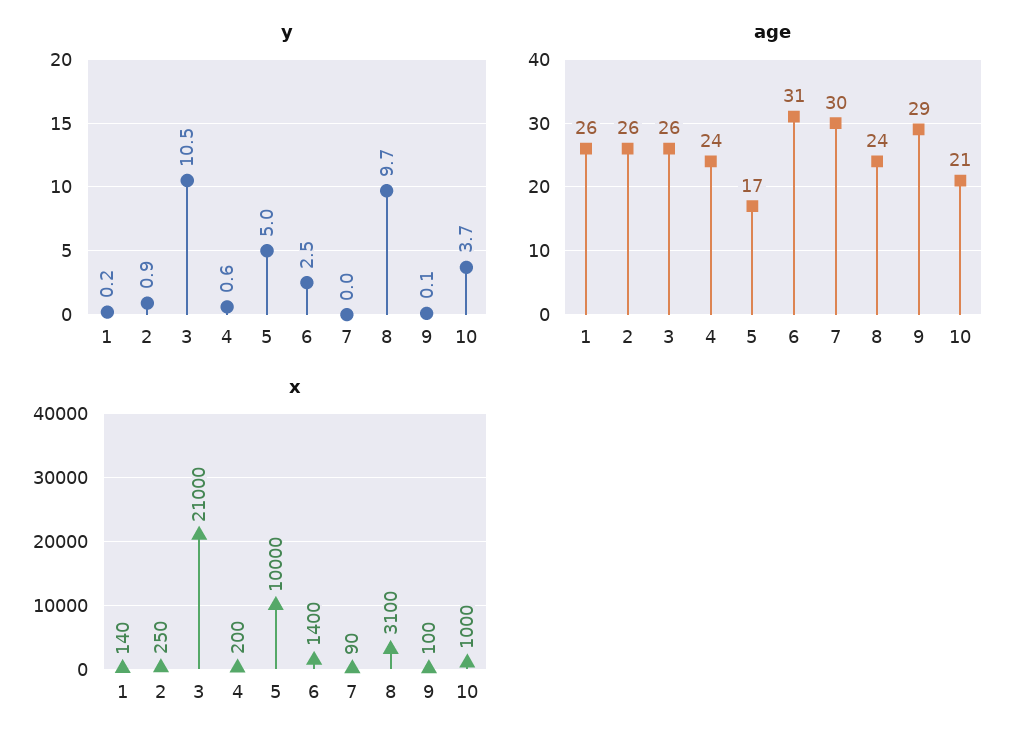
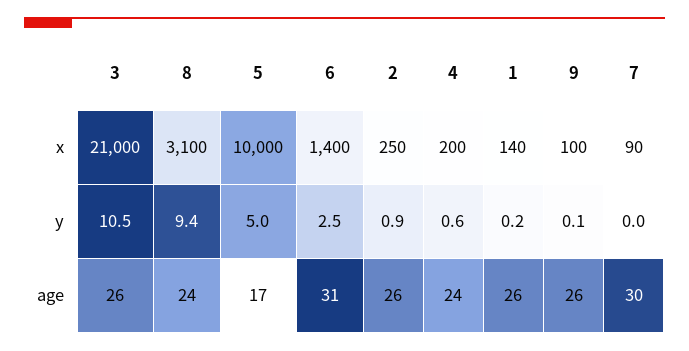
  {
    "y": {
      "1": 0.2,
      "2": 0.9,
      "3": 10.5,
      "4": 0.6,
      "5": 5,
      "6": 2.5,
      "7": 0,
-     "8": 9.7,
+     "8": 9.4,
-     "9": 0.1,
+     "9": 0.1
-     "10": 3.7
    },
    "age": {
      "1": 26,
      "2": 26,
      "3": 26,
      "4": 24,
      "5": 17,
      "6": 31,
      "7": 30,
      "8": 24,
-     "9": 29,
+     "9": 26
-     "10": 21
    },
    "x": {
      "1": 140,
      "2": 250,
      "3": 21000,
      "4": 200,
      "5": 10000,
      "6": 1400,
      "7": 90,
      "8": 3100,
-     "9": 100,
+     "9": 100
-     "10": 1000
    }
  }

